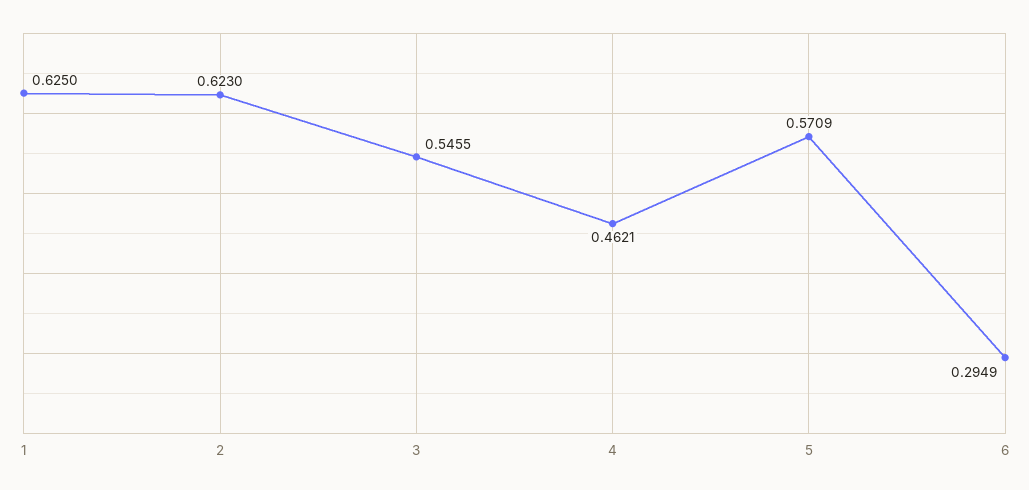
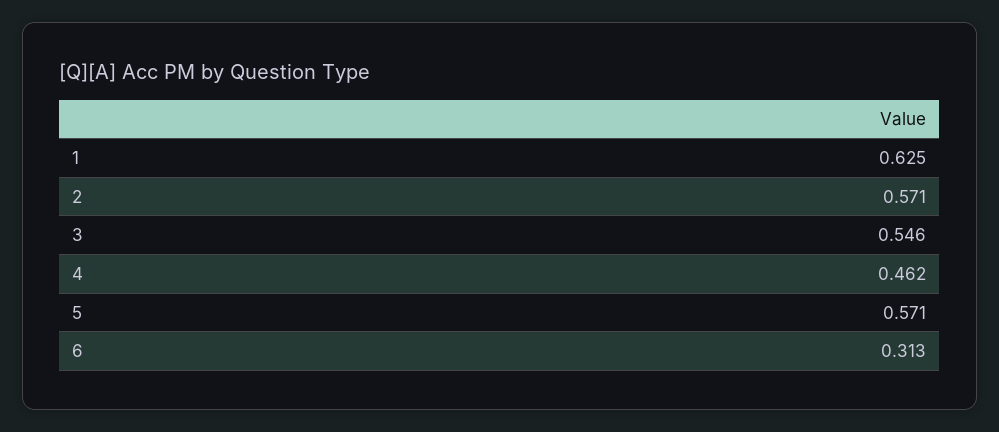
  {
    "1": 0.625,
-   "2": 0.623,
+   "2": 0.571,
    "3": 0.5455,
    "4": 0.4621,
    "5": 0.5709,
-   "6": 0.2949
+   "6": 0.313
  }

